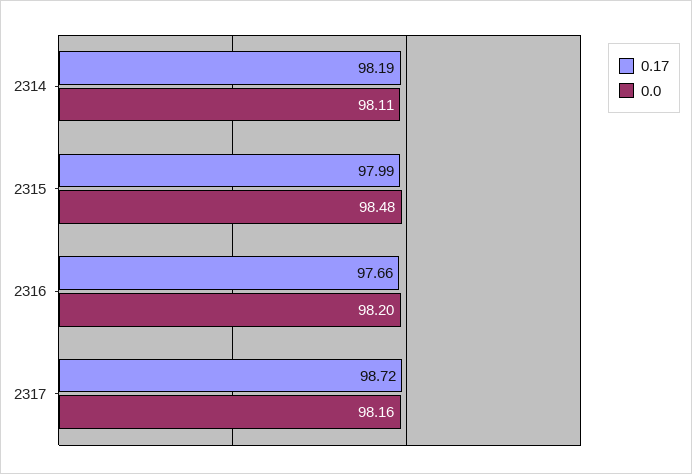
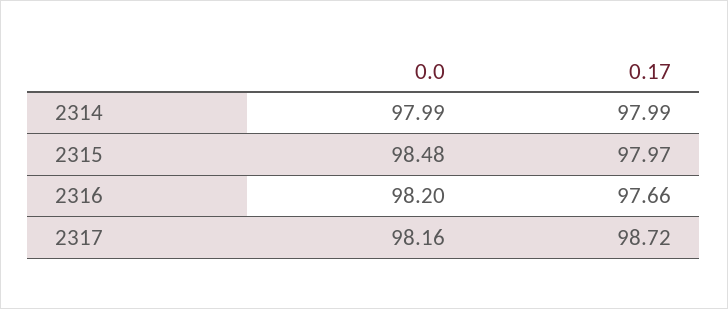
  {
    "0.17": {
-     "2314": 98.19,
+     "2314": 97.99,
-     "2315": 97.99,
+     "2315": 97.97,
      "2316": 97.66,
      "2317": 98.72
    },
    "0.0": {
-     "2314": 98.11,
+     "2314": 97.99,
      "2315": 98.48,
      "2316": 98.2,
      "2317": 98.16
    }
  }

